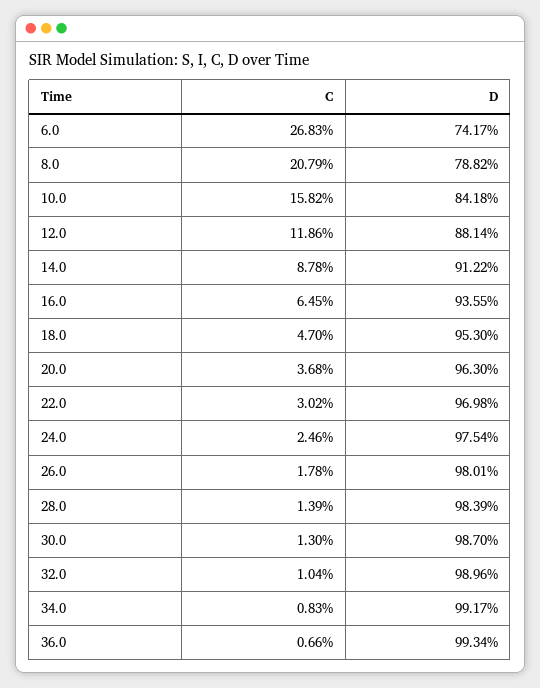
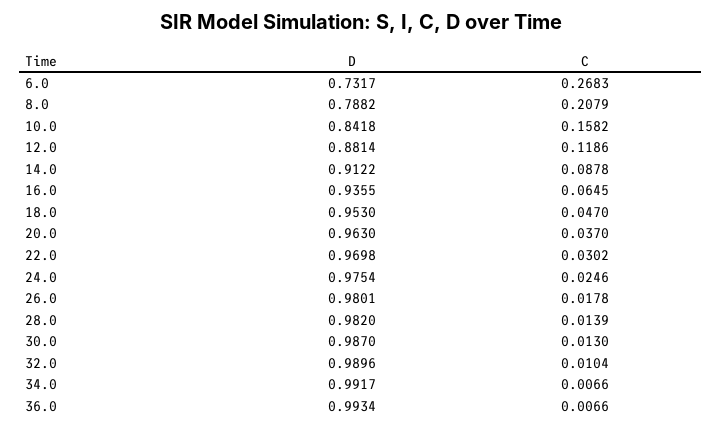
  {
    "C": {
      "6.0": 0.2683,
      "8.0": 0.2079,
      "10.0": 0.1582,
      "12.0": 0.1186,
      "14.0": 0.0878,
      "16.0": 0.0645,
      "18.0": 0.047,
-     "20.0": 0.0368,
+     "20.0": 0.037,
      "22.0": 0.0302,
      "24.0": 0.0246,
      "26.0": 0.0178,
      "28.0": 0.0139,
      "30.0": 0.013,
      "32.0": 0.0104,
-     "34.0": 0.0083,
+     "34.0": 0.0066,
      "36.0": 0.0066
    },
    "D": {
-     "6.0": 0.7417,
+     "6.0": 0.7317,
      "8.0": 0.7882,
      "10.0": 0.8418,
      "12.0": 0.8814,
      "14.0": 0.9122,
      "16.0": 0.9355,
      "18.0": 0.953,
      "20.0": 0.963,
      "22.0": 0.9698,
      "24.0": 0.9754,
      "26.0": 0.9801,
-     "28.0": 0.9839,
+     "28.0": 0.982,
      "30.0": 0.987,
      "32.0": 0.9896,
      "34.0": 0.9917,
      "36.0": 0.9934
    }
  }

